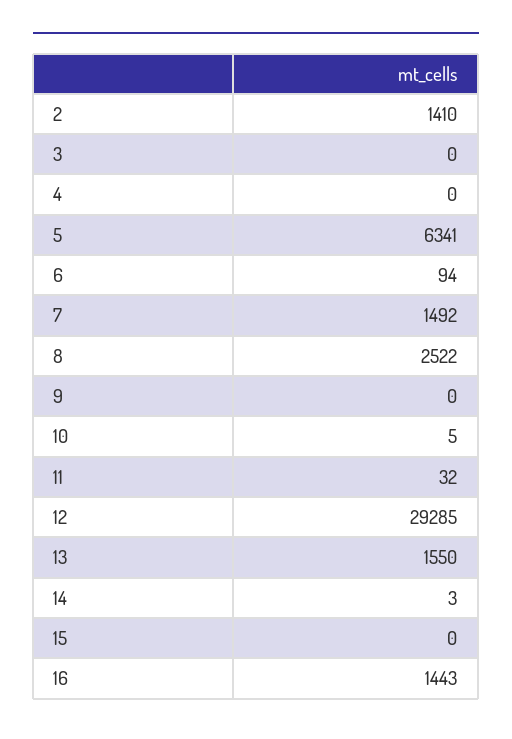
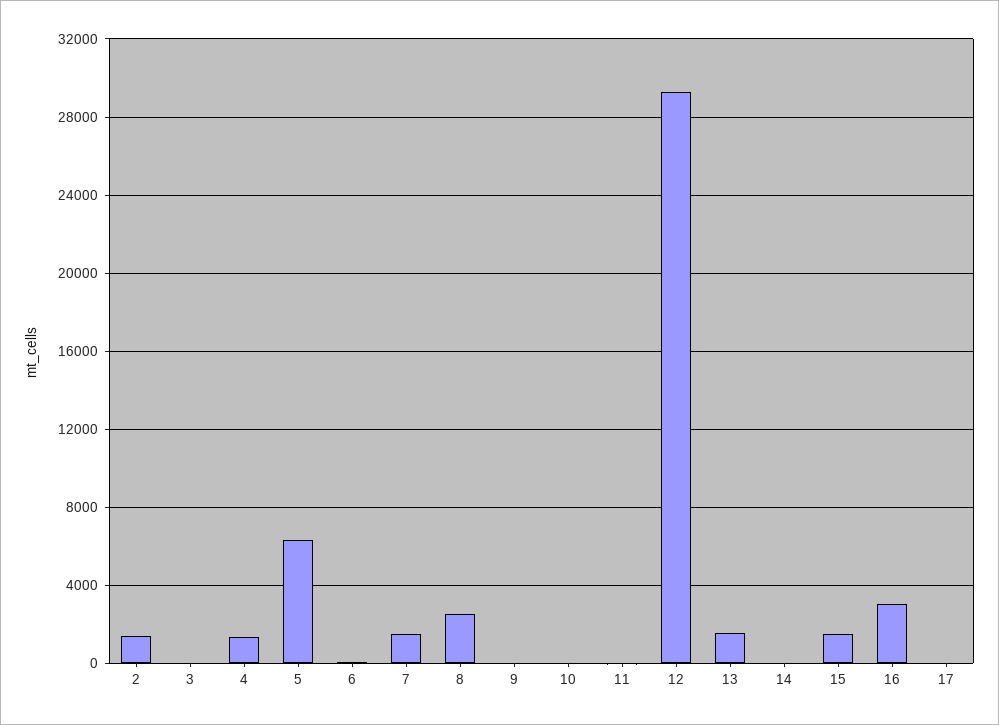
  {
    "2": 1410,
    "3": 0,
-   "4": 0,
+   "4": 1500,
    "5": 6341,
    "6": 94,
    "7": 1492,
    "8": 2522,
    "9": 0,
    "10": 5,
    "11": 32,
    "12": 29285,
    "13": 1550,
    "14": 3,
-   "15": 0,
+   "15": 1500,
-   "16": 1443
+   "16": 3000,
+   "17": 0
  }

